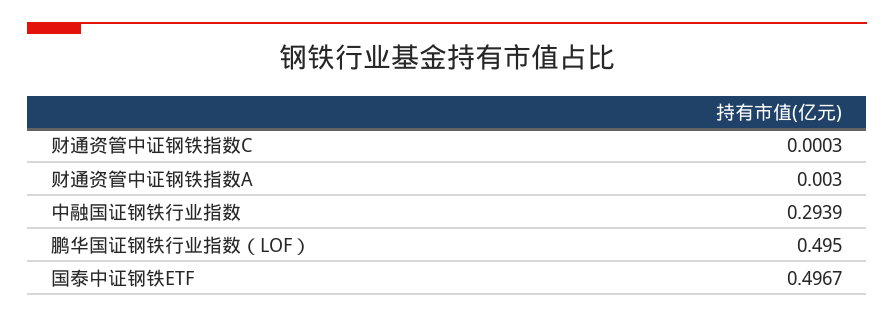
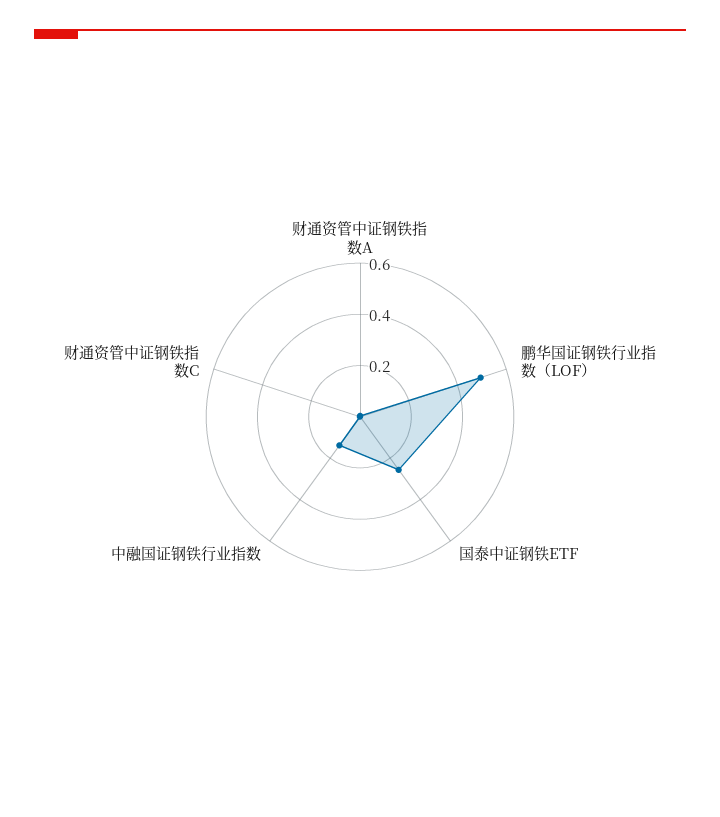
  {
    "财通资管中证钢铁指数C": 0.0003,
    "财通资管中证钢铁指数A": 0.003,
-   "中融国证钢铁行业指数": 0.2939,
+   "中融国证钢铁行业指数": 0.15,
    "鹏华国证钢铁行业指数（LOF）": 0.495,
-   "国泰中证钢铁ETF": 0.4967
+   "国泰中证钢铁ETF": 0.25
  }

